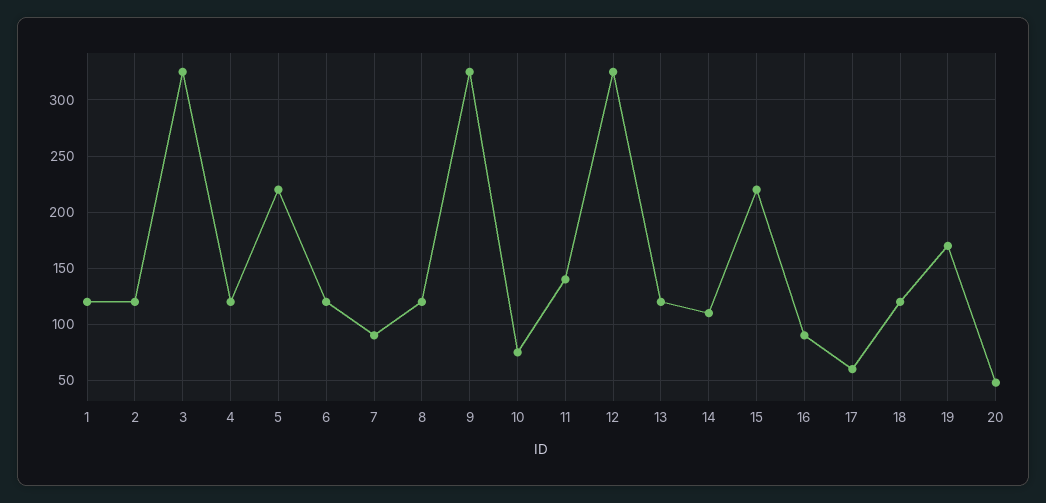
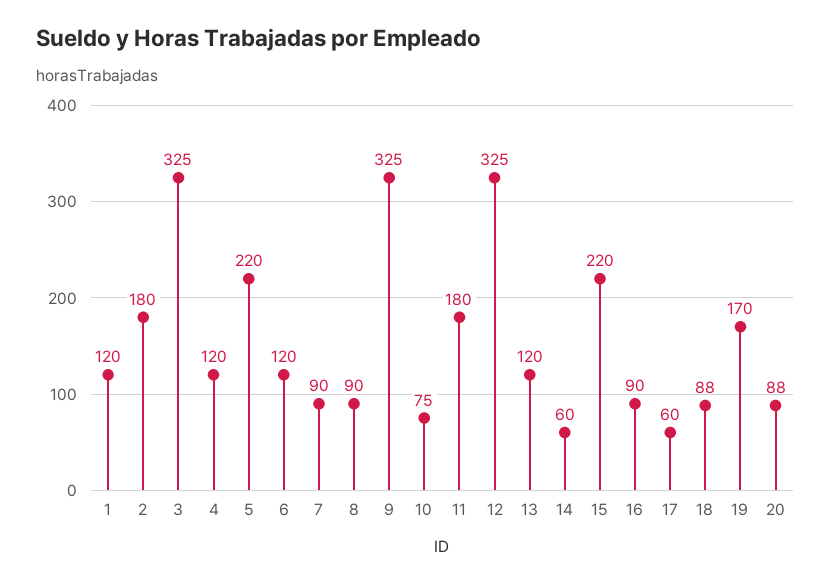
  {
    "1": 120,
-   "2": 120,
+   "2": 180,
    "3": 325,
    "4": 120,
    "5": 220,
    "6": 120,
    "7": 90,
-   "8": 120,
+   "8": 90,
    "9": 325,
    "10": 75,
-   "11": 140,
+   "11": 180,
    "12": 325,
    "13": 120,
-   "14": 110,
+   "14": 60,
    "15": 220,
    "16": 90,
    "17": 60,
-   "18": 120,
+   "18": 88,
    "19": 170,
-   "20": 50
+   "20": 88
  }

